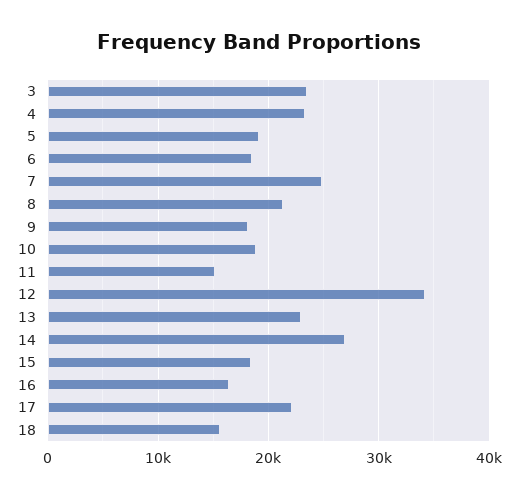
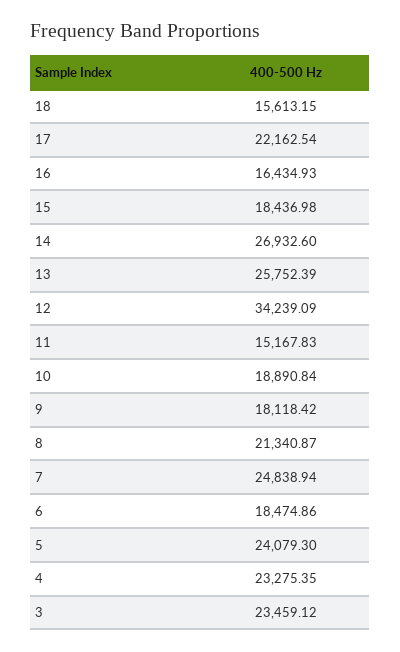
  {
    "3": 23459.12,
    "4": 23275.35,
-   "5": 19000,
+   "5": 24079.3,
    "6": 18474.86,
    "7": 24838.94,
    "8": 21340.87,
    "9": 18118.42,
    "10": 18890.84,
    "11": 15167.83,
    "12": 34239.09,
-   "13": 23000,
+   "13": 25752.39,
    "14": 26932.6,
    "15": 18436.98,
    "16": 16434.93,
    "17": 22162.54,
    "18": 15613.15
  }

